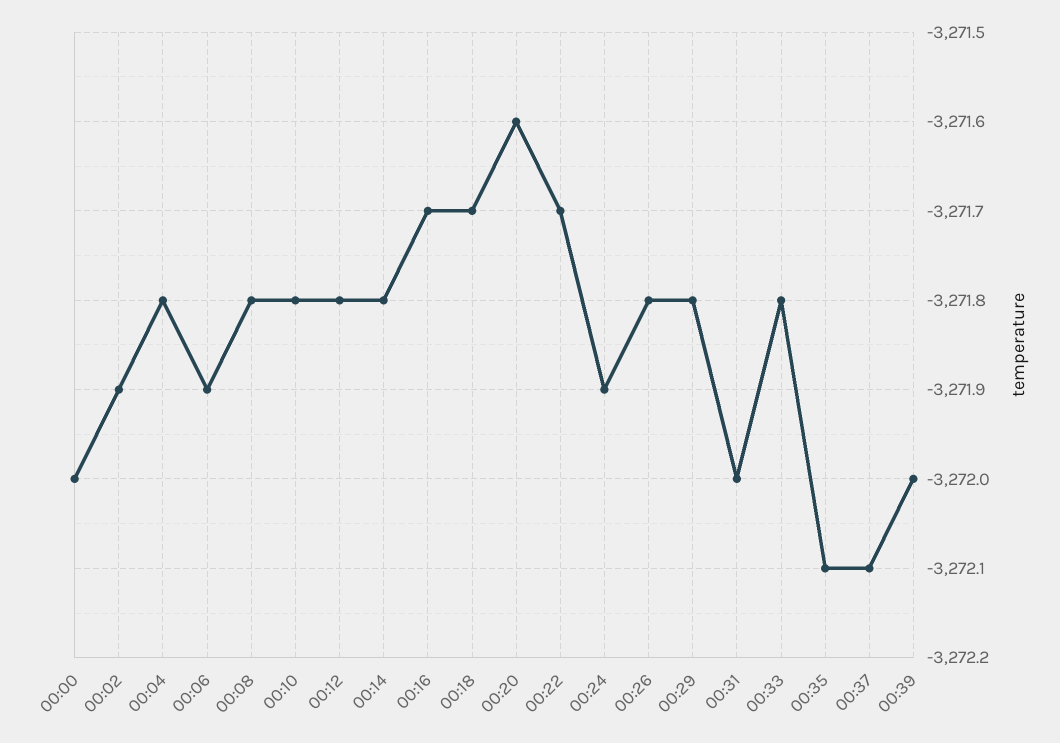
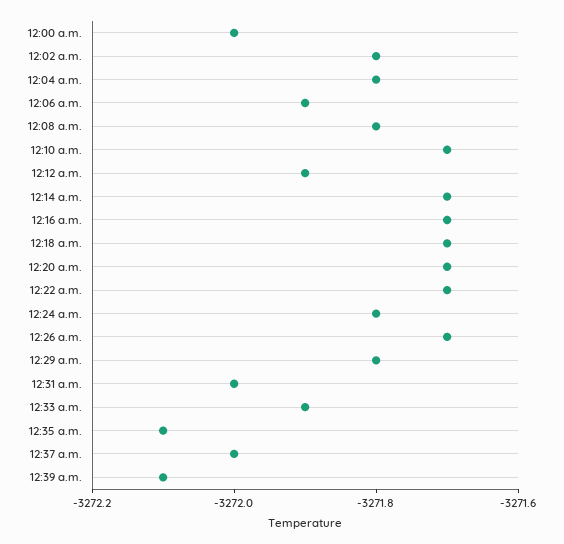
  {
    "00:00": -3272,
-   "00:02": -3271.9,
+   "00:02": -3271.8,
    "00:04": -3271.8,
    "00:06": -3271.9,
    "00:08": -3271.8,
-   "00:10": -3271.8,
+   "00:10": -3271.7,
-   "00:12": -3271.8,
+   "00:12": -3271.9,
-   "00:14": -3271.8,
+   "00:14": -3271.7,
    "00:16": -3271.7,
    "00:18": -3271.7,
-   "00:20": -3271.6,
+   "00:20": -3271.7,
    "00:22": -3271.7,
-   "00:24": -3271.9,
+   "00:24": -3271.8,
-   "00:26": -3271.8,
+   "00:26": -3271.7,
    "00:29": -3271.8,
    "00:31": -3272,
-   "00:33": -3271.8,
+   "00:33": -3271.9,
    "00:35": -3272.1,
-   "00:37": -3272.1,
+   "00:37": -3272,
-   "00:39": -3272
+   "00:39": -3272.1
  }

